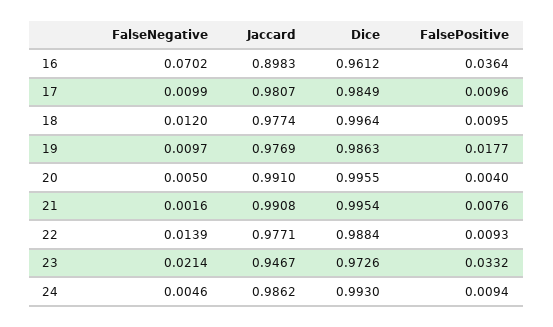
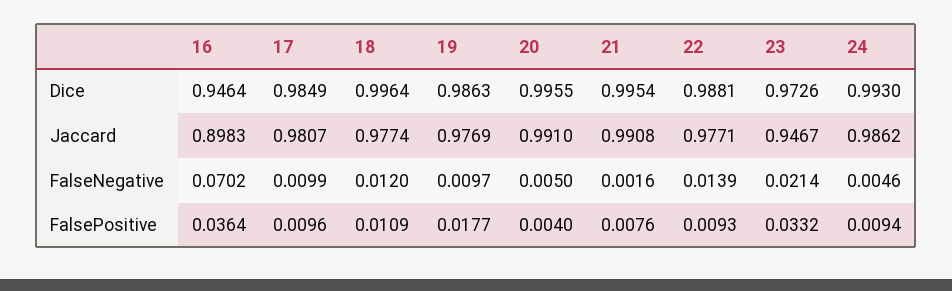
  {
    "FalseNegative": {
      "16": 0.0702,
      "17": 0.0099,
      "18": 0.012,
      "19": 0.0097,
      "20": 0.005,
      "21": 0.0016,
      "22": 0.0139,
      "23": 0.0214,
      "24": 0.0046
    },
    "Jaccard": {
      "16": 0.8983,
      "17": 0.9807,
      "18": 0.9774,
      "19": 0.9769,
      "20": 0.991,
      "21": 0.9908,
      "22": 0.9771,
      "23": 0.9467,
      "24": 0.9862
    },
    "Dice": {
-     "16": 0.9612,
+     "16": 0.9464,
      "17": 0.9849,
      "18": 0.9964,
      "19": 0.9863,
      "20": 0.9955,
      "21": 0.9954,
-     "22": 0.9884,
+     "22": 0.9881,
      "23": 0.9726,
      "24": 0.993
    },
    "FalsePositive": {
      "16": 0.0364,
      "17": 0.0096,
-     "18": 0.0095,
+     "18": 0.0109,
      "19": 0.0177,
      "20": 0.004,
      "21": 0.0076,
      "22": 0.0093,
      "23": 0.0332,
      "24": 0.0094
    }
  }

